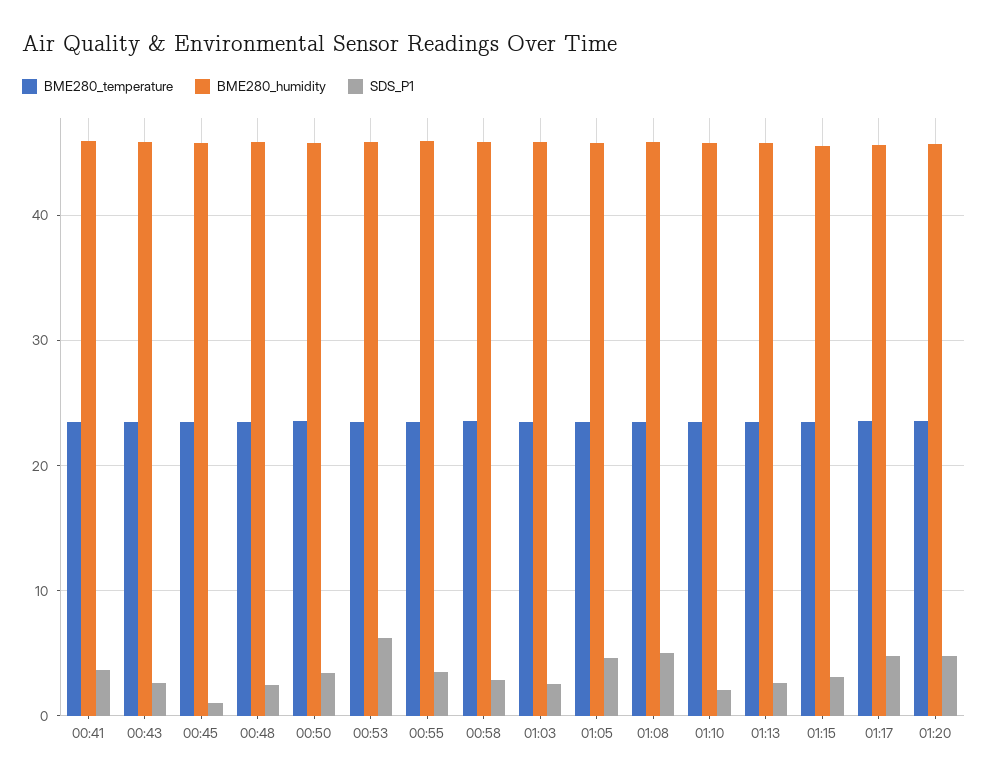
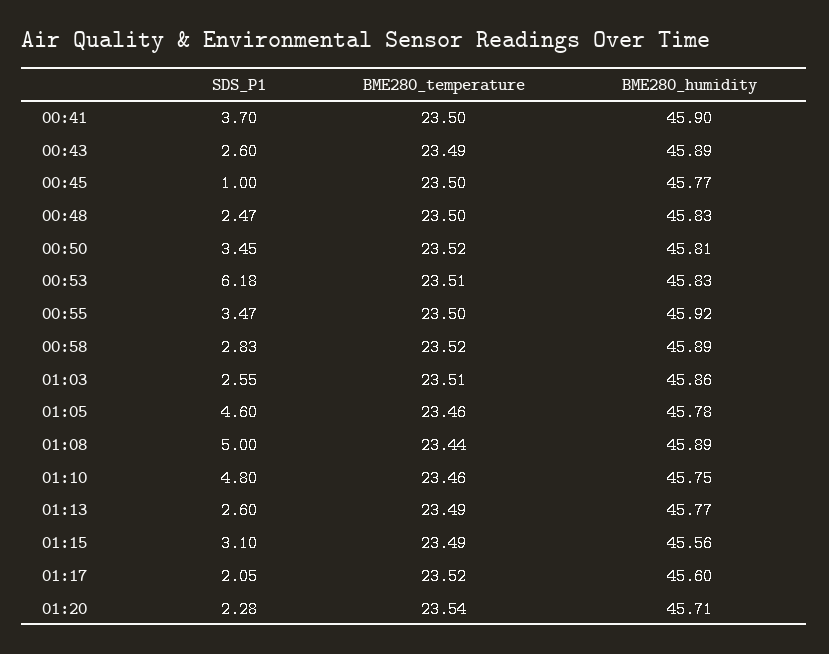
  {
    "BME280_temperature": {
      "00:41": 23.5,
      "00:43": 23.49,
      "00:45": 23.5,
      "00:48": 23.5,
      "00:50": 23.52,
      "00:53": 23.51,
      "00:55": 23.5,
      "00:58": 23.52,
      "01:03": 23.51,
      "01:05": 23.46,
      "01:08": 23.44,
      "01:10": 23.46,
      "01:13": 23.49,
      "01:15": 23.49,
      "01:17": 23.52,
      "01:20": 23.54
    },
    "BME280_humidity": {
      "00:41": 45.9,
      "00:43": 45.89,
      "00:45": 45.77,
      "00:48": 45.83,
      "00:50": 45.81,
      "00:53": 45.83,
      "00:55": 45.92,
      "00:58": 45.89,
      "01:03": 45.86,
      "01:05": 45.78,
      "01:08": 45.89,
      "01:10": 45.75,
      "01:13": 45.77,
      "01:15": 45.56,
      "01:17": 45.6,
      "01:20": 45.71
    },
    "SDS_P1": {
      "00:41": 3.7,
      "00:43": 2.6,
      "00:45": 1,
      "00:48": 2.47,
      "00:50": 3.45,
      "00:53": 6.18,
      "00:55": 3.47,
      "00:58": 2.83,
      "01:03": 2.55,
      "01:05": 4.6,
      "01:08": 5,
-     "01:10": 2,
+     "01:10": 4.8,
      "01:13": 2.6,
      "01:15": 3.1,
-     "01:17": 5,
+     "01:17": 2.05,
-     "01:20": 5
+     "01:20": 2.28
    }
  }

